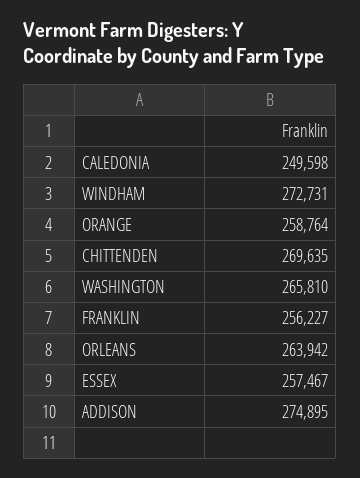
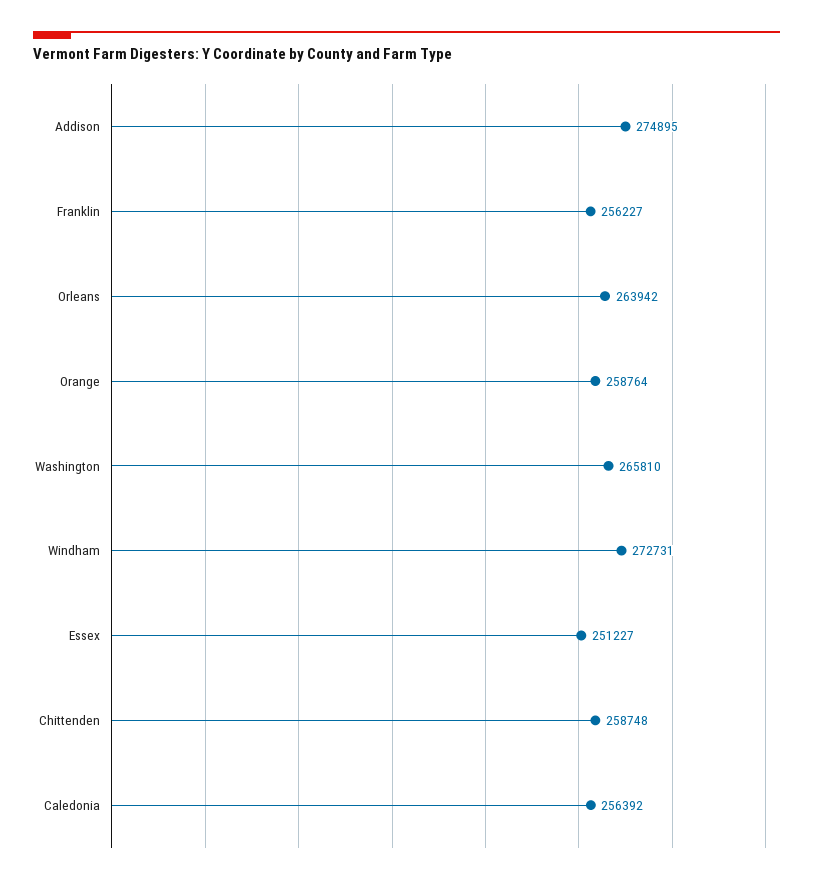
  {
-   "CALEDONIA": 249598,
+   "CALEDONIA": 256392,
    "WINDHAM": 272731,
    "ORANGE": 258764,
-   "CHITTENDEN": 269635,
+   "CHITTENDEN": 258748,
    "WASHINGTON": 265810,
    "FRANKLIN": 256227,
    "ORLEANS": 263942,
-   "ESSEX": 257467,
+   "ESSEX": 251227,
    "ADDISON": 274895
  }

